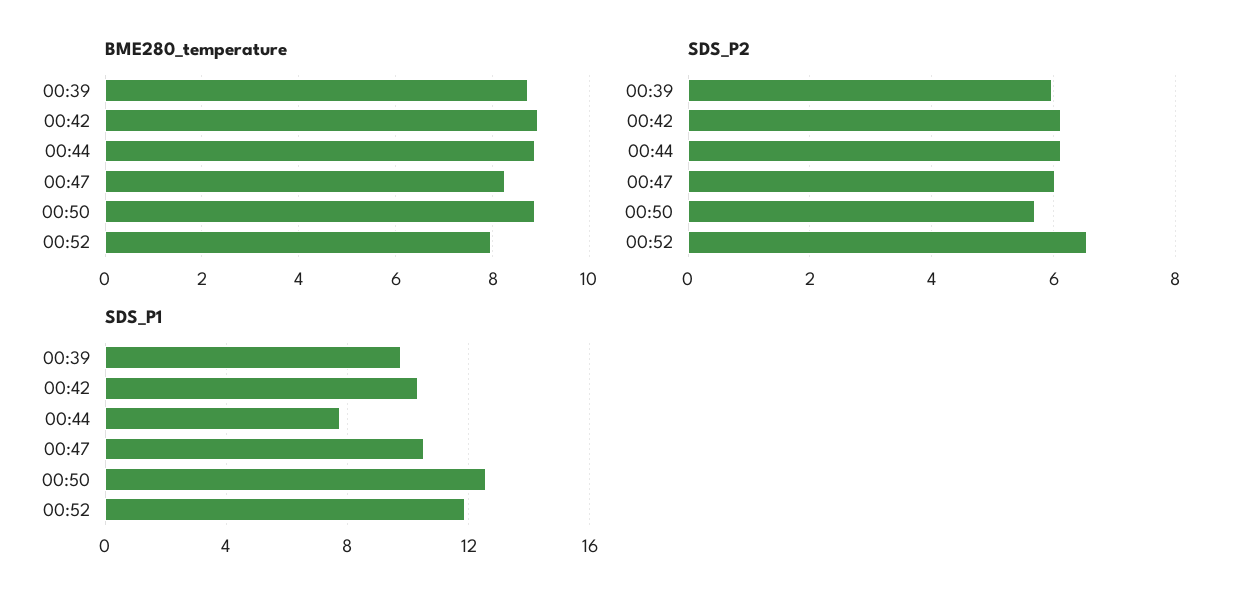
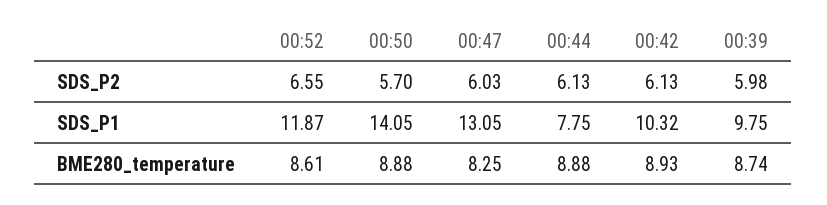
  {
    "BME280_temperature": {
      "00:39": 8.74,
      "00:42": 8.93,
      "00:44": 8.88,
      "00:47": 8.25,
      "00:50": 8.88,
-     "00:52": 8
+     "00:52": 8.61
    },
    "SDS_P2": {
      "00:39": 5.98,
      "00:42": 6.13,
      "00:44": 6.13,
      "00:47": 6.03,
      "00:50": 5.7,
      "00:52": 6.55
    },
    "SDS_P1": {
      "00:39": 9.75,
      "00:42": 10.32,
      "00:44": 7.75,
-     "00:47": 10.5,
+     "00:47": 13.05,
-     "00:50": 12.5,
+     "00:50": 14.05,
      "00:52": 11.87
    }
  }

